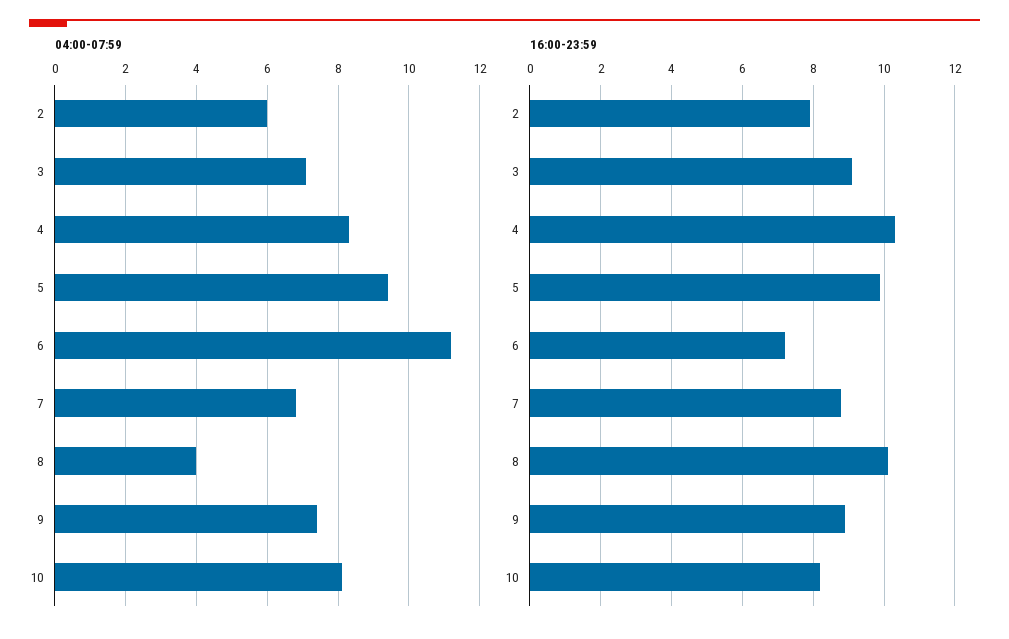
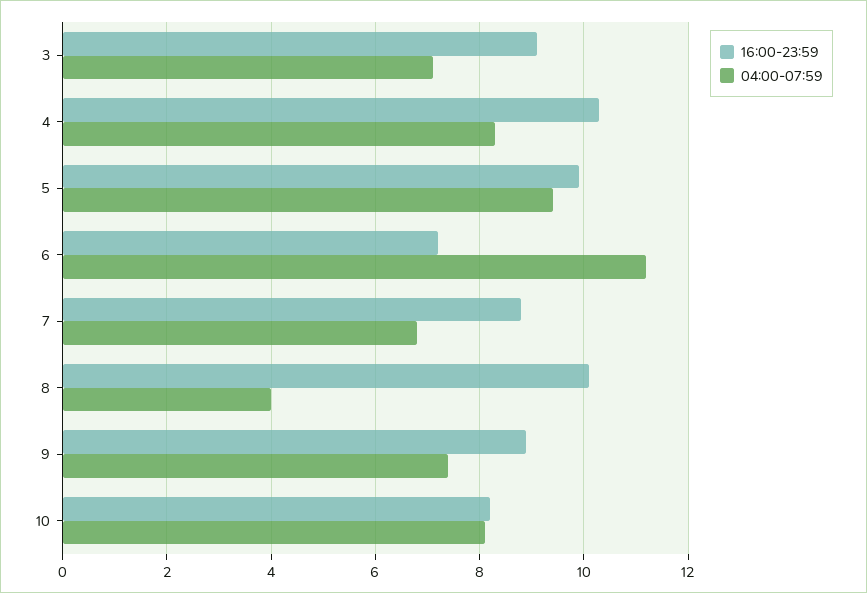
  {
    "04:00-07:59": {
-     "2": 6,
      "3": 7,
      "4": 8.5,
      "5": 9.5,
      "6": 11,
      "7": 7,
      "8": 4,
      "9": 7.5,
      "10": 8
    },
    "16:00-23:59": {
-     "2": 8,
      "3": 9,
      "4": 10.5,
      "5": 10,
      "6": 7,
      "7": 9,
      "8": 10,
      "9": 9,
      "10": 8
    }
  }

